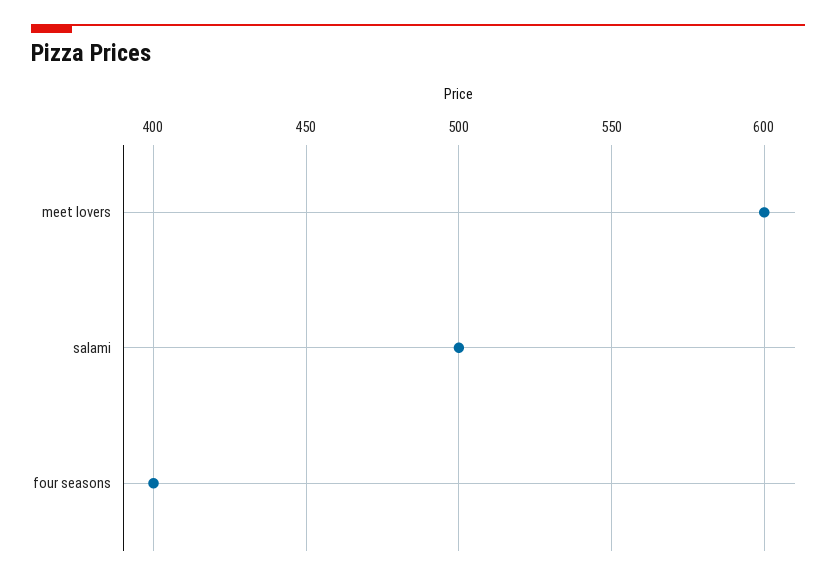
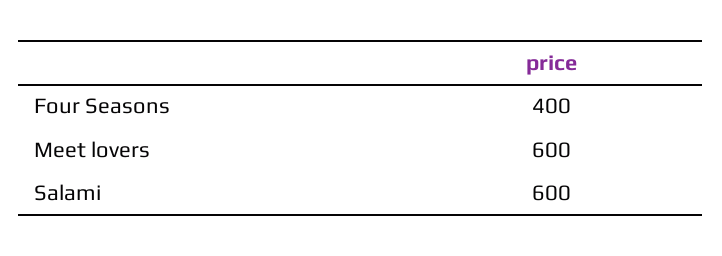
  {
    "meet lovers": 600,
-   "salami": 500,
+   "salami": 600,
    "four seasons": 400
  }

